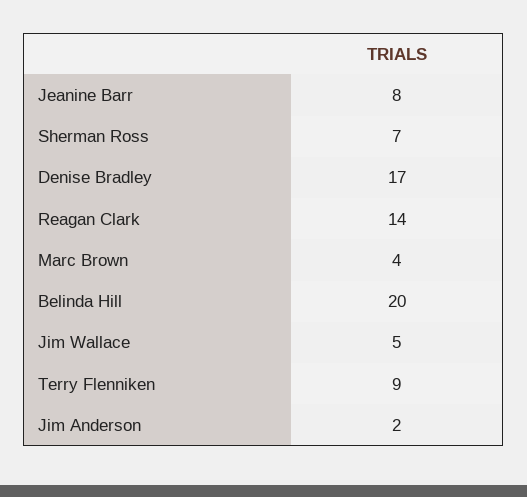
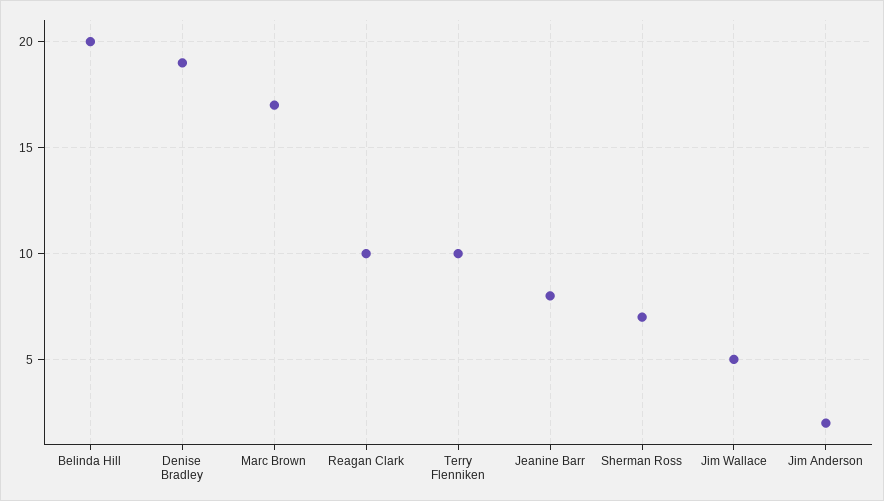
  {
    "Jeanine Barr": 8,
    "Sherman Ross": 7,
-   "Denise Bradley": 17,
+   "Denise Bradley": 19,
-   "Reagan Clark": 14,
+   "Reagan Clark": 10,
-   "Marc Brown": 4,
+   "Marc Brown": 17,
    "Belinda Hill": 20,
    "Jim Wallace": 5,
-   "Terry Flenniken": 9,
+   "Terry Flenniken": 10,
    "Jim Anderson": 2
  }

